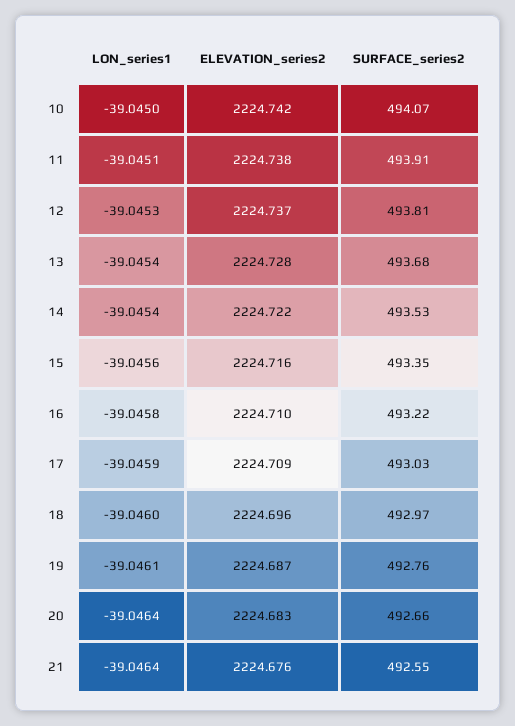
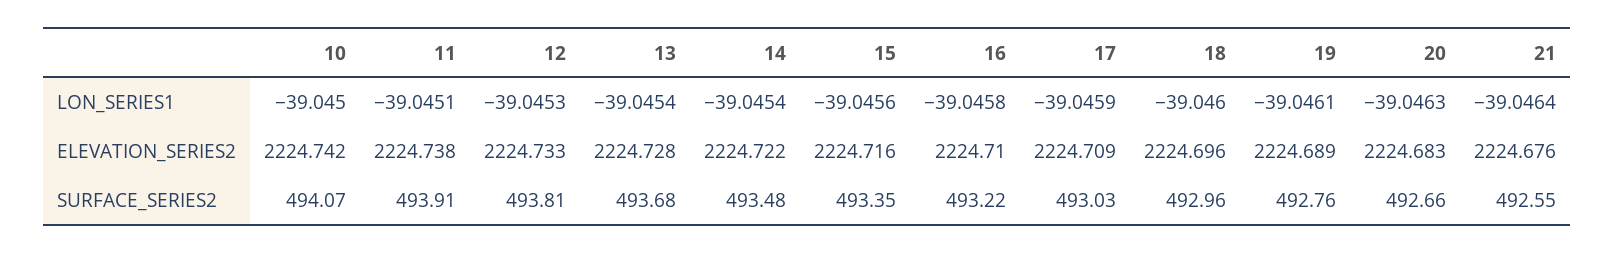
  {
    "LON_series1": {
      "10": -39.045,
      "11": -39.0451,
      "12": -39.0453,
      "13": -39.0454,
      "14": -39.0454,
      "15": -39.0456,
      "16": -39.0458,
      "17": -39.0459,
      "18": -39.046,
      "19": -39.0461,
-     "20": -39.0464,
+     "20": -39.0463,
      "21": -39.0464
    },
    "ELEVATION_series2": {
      "10": 2224.742,
      "11": 2224.738,
-     "12": 2224.737,
+     "12": 2224.733,
      "13": 2224.728,
      "14": 2224.722,
      "15": 2224.716,
      "16": 2224.71,
      "17": 2224.709,
      "18": 2224.696,
-     "19": 2224.687,
+     "19": 2224.689,
      "20": 2224.683,
      "21": 2224.676
    },
    "SURFACE_series2": {
      "10": 494.07,
      "11": 493.91,
      "12": 493.81,
      "13": 493.68,
-     "14": 493.53,
+     "14": 493.48,
      "15": 493.35,
      "16": 493.22,
      "17": 493.03,
-     "18": 492.97,
+     "18": 492.96,
      "19": 492.76,
      "20": 492.66,
      "21": 492.55
    }
  }

